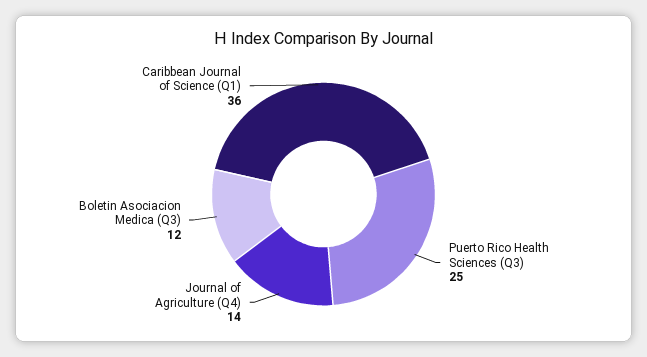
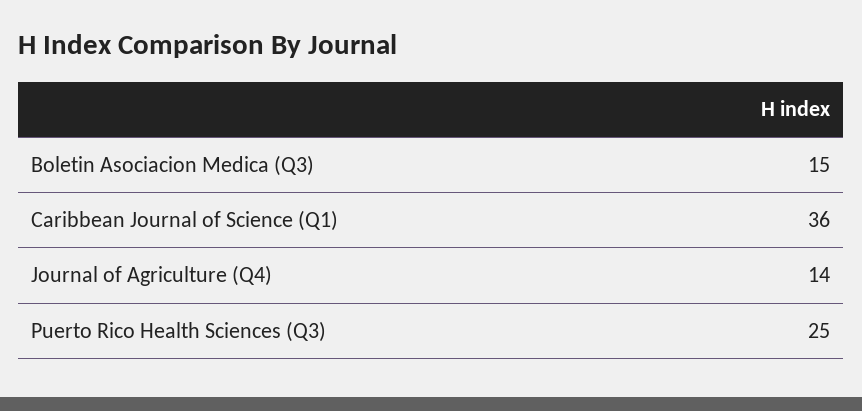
  {
    "Puerto Rico Health Sciences (Q3)": 25,
    "Journal of Agriculture (Q4)": 14,
-   "Boletin Asociacion Medica (Q3)": 12,
+   "Boletin Asociacion Medica (Q3)": 15,
    "Caribbean Journal of Science (Q1)": 36
  }

